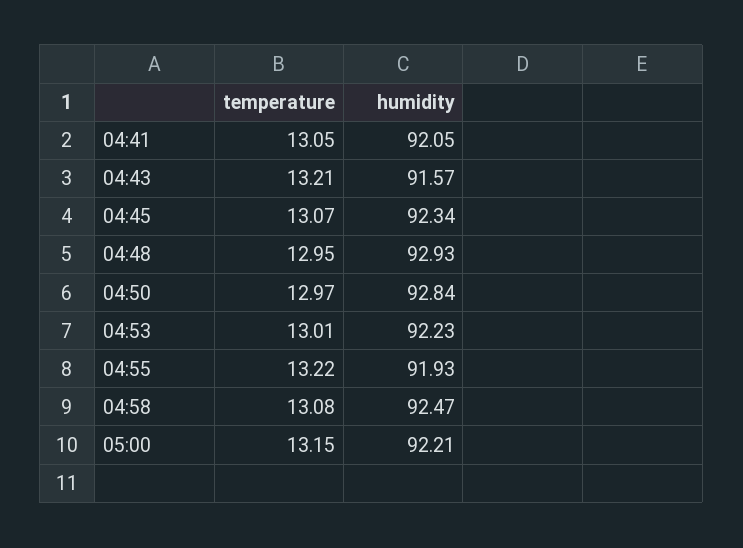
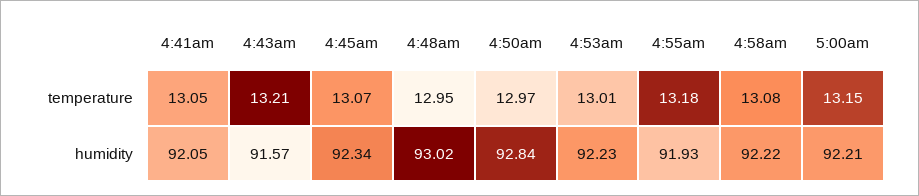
  {
    "temperature": {
      "04:41": 13.05,
      "04:43": 13.21,
      "04:45": 13.07,
      "04:48": 12.95,
      "04:50": 12.97,
      "04:53": 13.01,
-     "04:55": 13.22,
+     "04:55": 13.18,
      "04:58": 13.08,
      "05:00": 13.15
    },
    "humidity": {
      "04:41": 92.05,
      "04:43": 91.57,
      "04:45": 92.34,
-     "04:48": 92.93,
+     "04:48": 93.02,
      "04:50": 92.84,
      "04:53": 92.23,
      "04:55": 91.93,
-     "04:58": 92.47,
+     "04:58": 92.22,
      "05:00": 92.21
    }
  }

